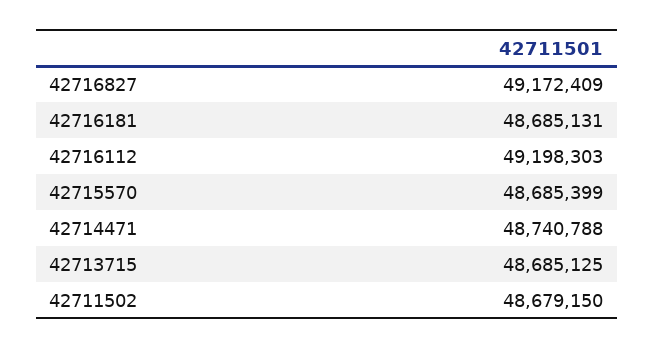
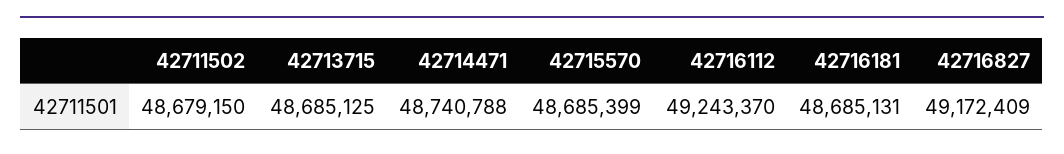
  {
    "42716827": 49172409,
    "42716181": 48685131,
-   "42716112": 49198303,
+   "42716112": 49243370,
    "42715570": 48685399,
    "42714471": 48740788,
    "42713715": 48685125,
    "42711502": 48679150
  }

